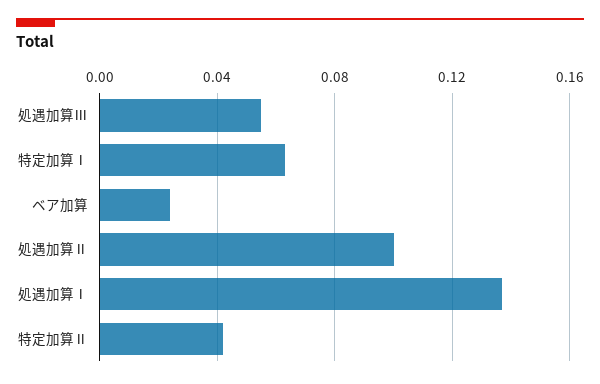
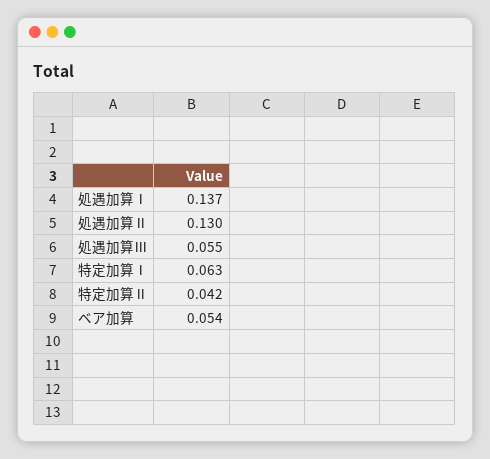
  {
    "処遇加算Ⅲ": 0.055,
    "特定加算Ⅰ": 0.063,
-   "ベア加算": 0.025,
+   "ベア加算": 0.054,
-   "処遇加算Ⅱ": 0.1,
+   "処遇加算Ⅱ": 0.13,
    "処遇加算Ⅰ": 0.137,
    "特定加算Ⅱ": 0.042
  }

